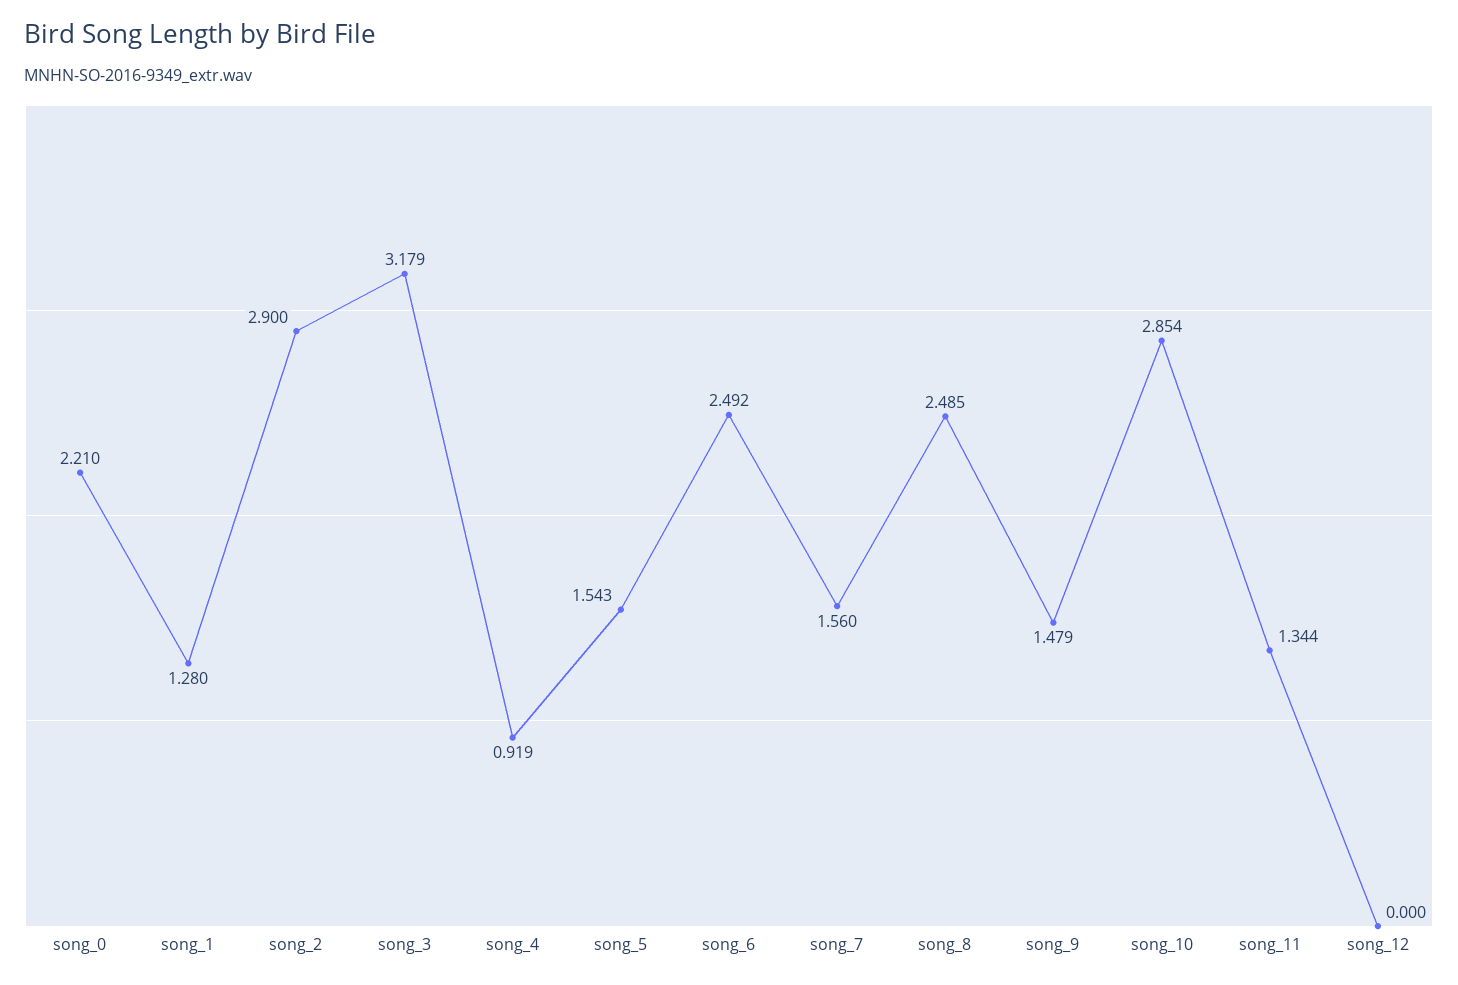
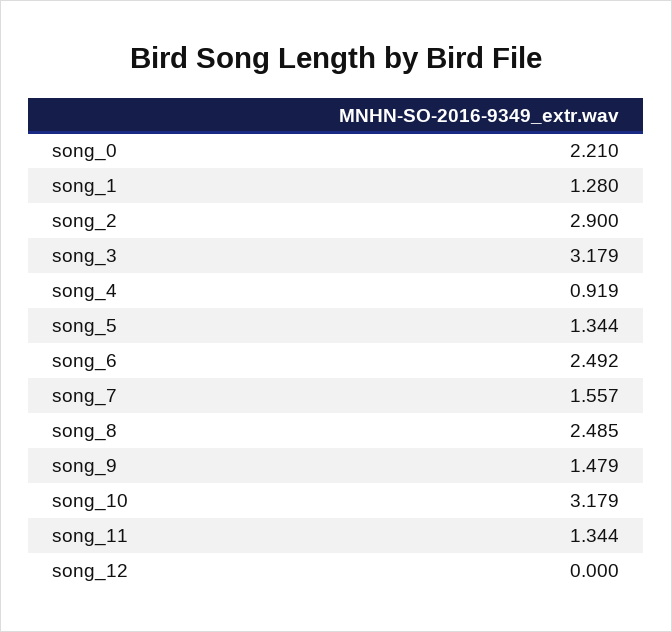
  {
    "song_0": 2.21,
    "song_1": 1.28,
    "song_2": 2.9,
    "song_3": 3.179,
    "song_4": 0.919,
-   "song_5": 1.543,
+   "song_5": 1.344,
    "song_6": 2.492,
-   "song_7": 1.56,
+   "song_7": 1.557,
    "song_8": 2.485,
    "song_9": 1.479,
-   "song_10": 2.854,
+   "song_10": 3.179,
    "song_11": 1.344,
    "song_12": 0
  }

